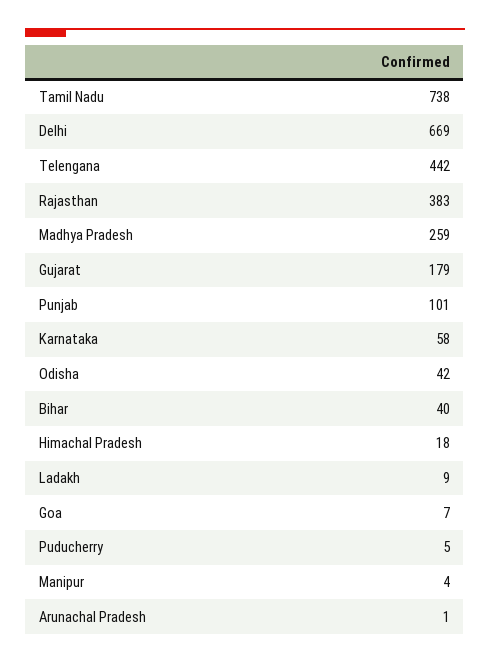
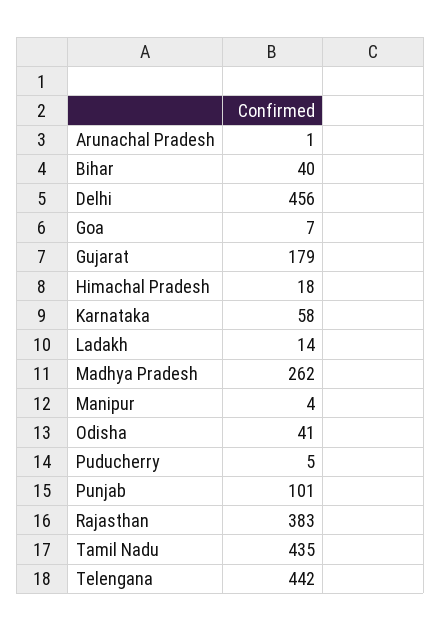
  {
-   "Tamil Nadu": 738,
+   "Tamil Nadu": 435,
-   "Delhi": 669,
+   "Delhi": 456,
    "Telengana": 442,
    "Rajasthan": 383,
-   "Madhya Pradesh": 259,
+   "Madhya Pradesh": 262,
    "Gujarat": 179,
    "Punjab": 101,
    "Karnataka": 58,
-   "Odisha": 42,
+   "Odisha": 41,
    "Bihar": 40,
    "Himachal Pradesh": 18,
-   "Ladakh": 9,
+   "Ladakh": 14,
    "Goa": 7,
    "Puducherry": 5,
    "Manipur": 4,
    "Arunachal Pradesh": 1
  }

